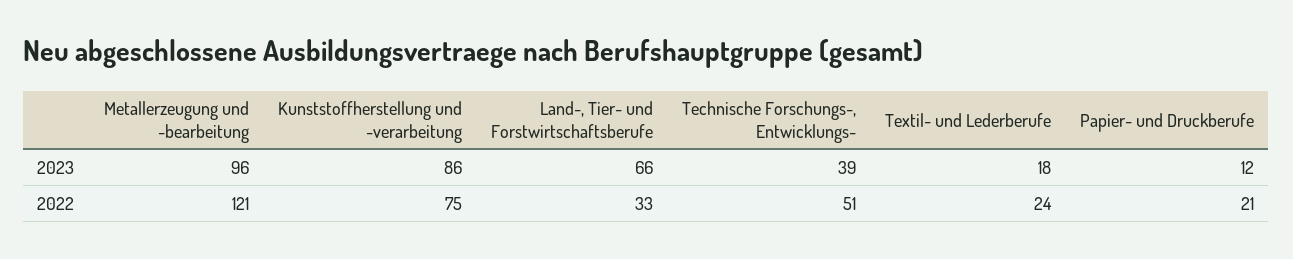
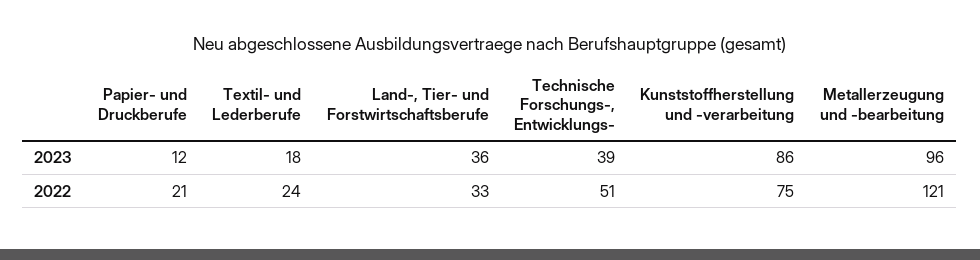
  {
    "Metallerzeugung und -bearbeitung": {
      "2023": 96,
      "2022": 121
    },
    "Kunststoffherstellung und -verarbeitung": {
      "2023": 86,
      "2022": 75
    },
    "Land-, Tier- und Forstwirtschaftsberufe": {
-     "2023": 66,
+     "2023": 36,
      "2022": 33
    },
    "Technische Forschungs-, Entwicklungs-": {
      "2023": 39,
      "2022": 51
    },
    "Textil- und Lederberufe": {
      "2023": 18,
      "2022": 24
    },
    "Papier- und Druckberufe": {
      "2023": 12,
      "2022": 21
    }
  }

